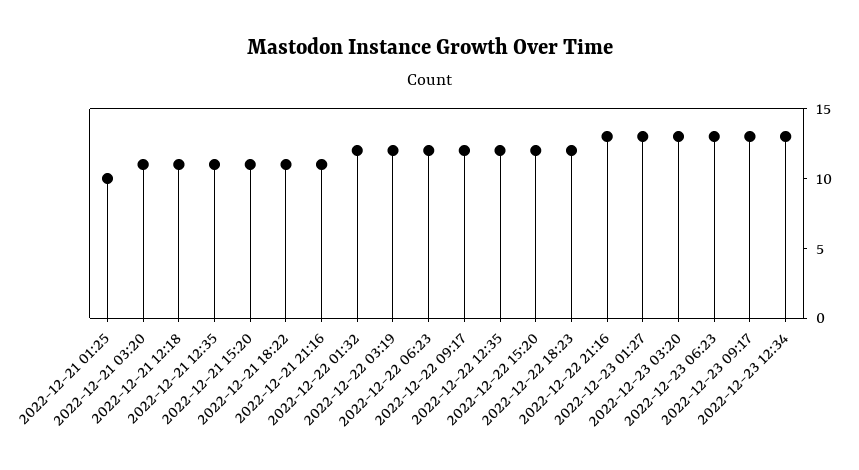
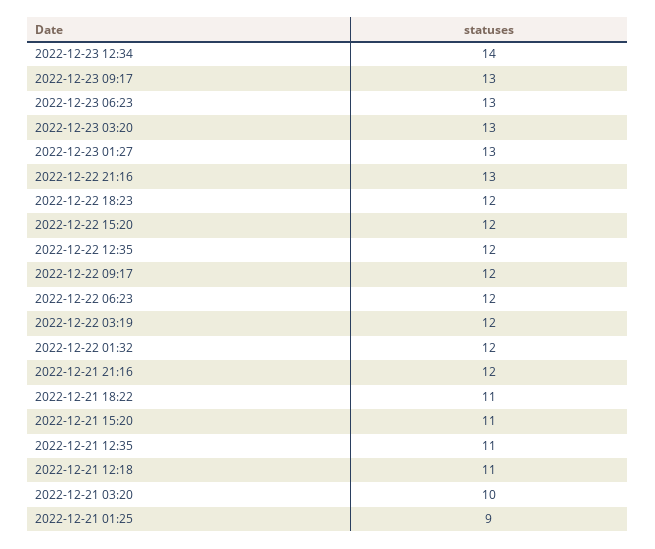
  {
-   "2022-12-21 01:25": 10,
+   "2022-12-21 01:25": 9,
-   "2022-12-21 03:20": 11,
+   "2022-12-21 03:20": 10,
    "2022-12-21 12:18": 11,
    "2022-12-21 12:35": 11,
    "2022-12-21 15:20": 11,
    "2022-12-21 18:22": 11,
-   "2022-12-21 21:16": 11,
+   "2022-12-21 21:16": 12,
    "2022-12-22 01:32": 12,
    "2022-12-22 03:19": 12,
    "2022-12-22 06:23": 12,
    "2022-12-22 09:17": 12,
    "2022-12-22 12:35": 12,
    "2022-12-22 15:20": 12,
    "2022-12-22 18:23": 12,
    "2022-12-22 21:16": 13,
    "2022-12-23 01:27": 13,
    "2022-12-23 03:20": 13,
    "2022-12-23 06:23": 13,
    "2022-12-23 09:17": 13,
-   "2022-12-23 12:34": 13
+   "2022-12-23 12:34": 14
  }

